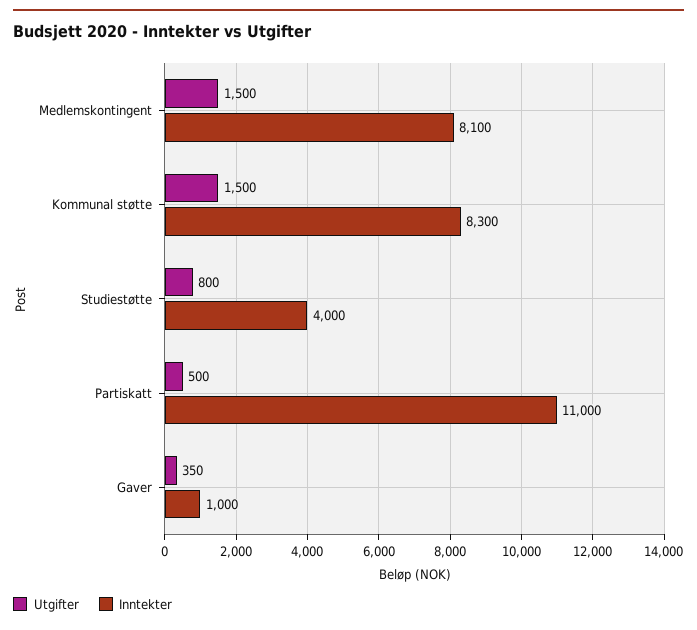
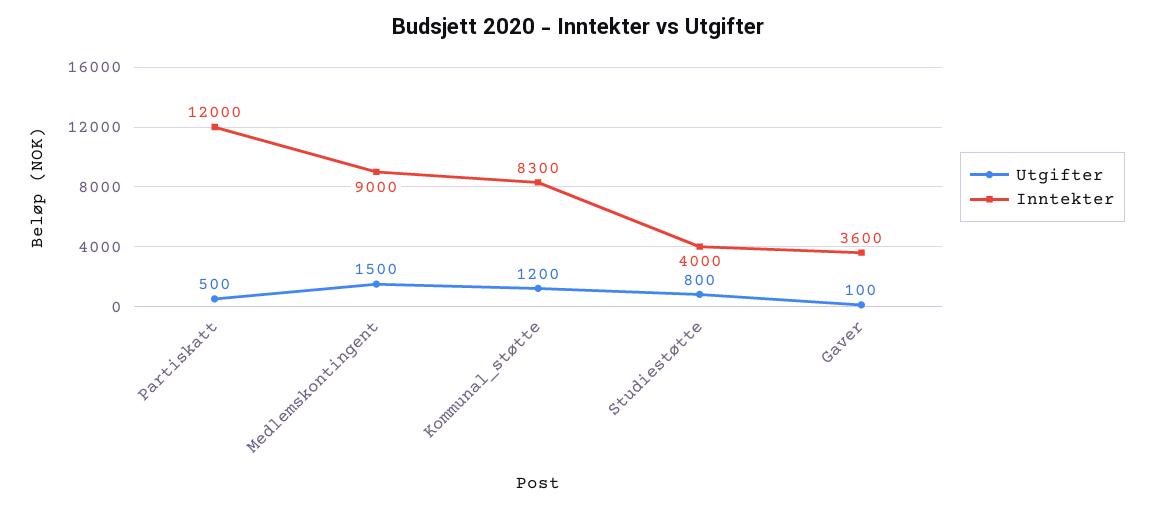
  {
    "Utgifter": {
      "Medlemskontingent": 1500,
-     "Kommunal støtte": 1500,
+     "Kommunal støtte": 1200,
      "Studiestøtte": 800,
      "Partiskatt": 500,
-     "Gaver": 350
+     "Gaver": 100
    },
    "Inntekter": {
-     "Medlemskontingent": 8100,
+     "Medlemskontingent": 9000,
      "Kommunal støtte": 8300,
      "Studiestøtte": 4000,
-     "Partiskatt": 11000,
+     "Partiskatt": 12000,
-     "Gaver": 1000
+     "Gaver": 3600
    }
  }

